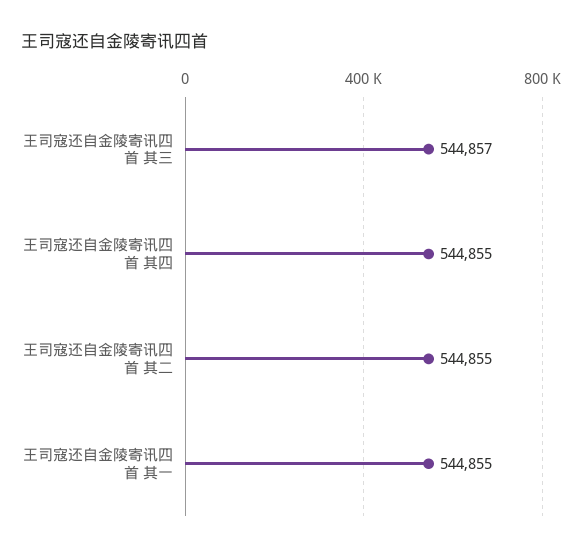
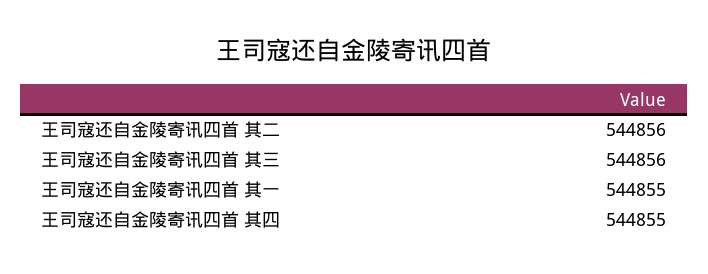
  {
-   "王司寇还自金陵寄讯四首 其三": 544857,
+   "王司寇还自金陵寄讯四首 其三": 544856,
    "王司寇还自金陵寄讯四首 其四": 544855,
-   "王司寇还自金陵寄讯四首 其二": 544855,
+   "王司寇还自金陵寄讯四首 其二": 544856,
    "王司寇还自金陵寄讯四首 其一": 544855
  }

